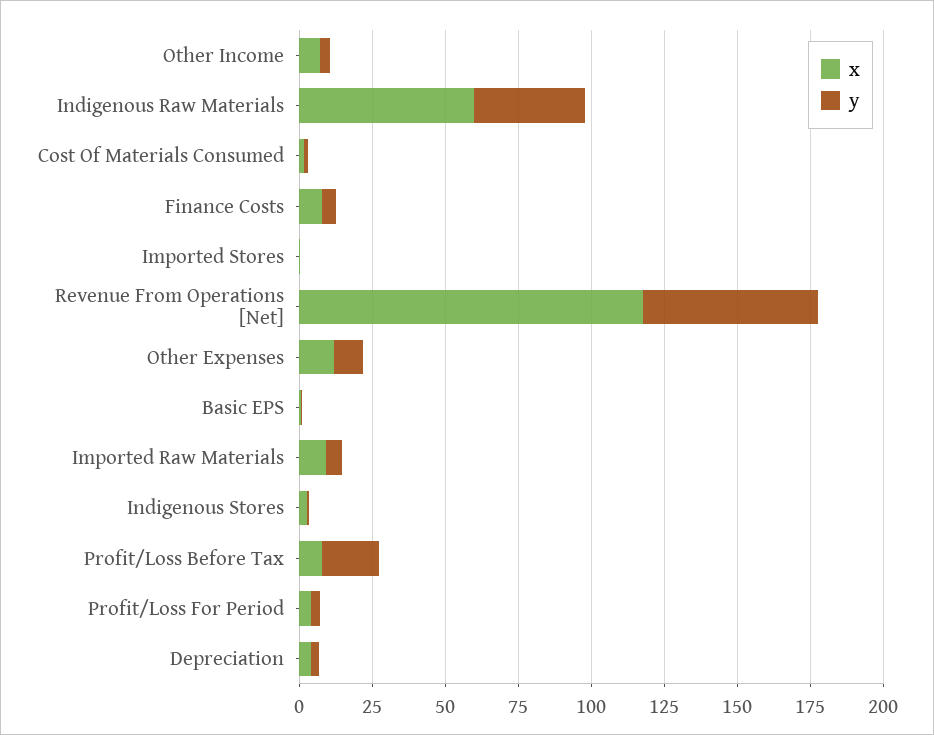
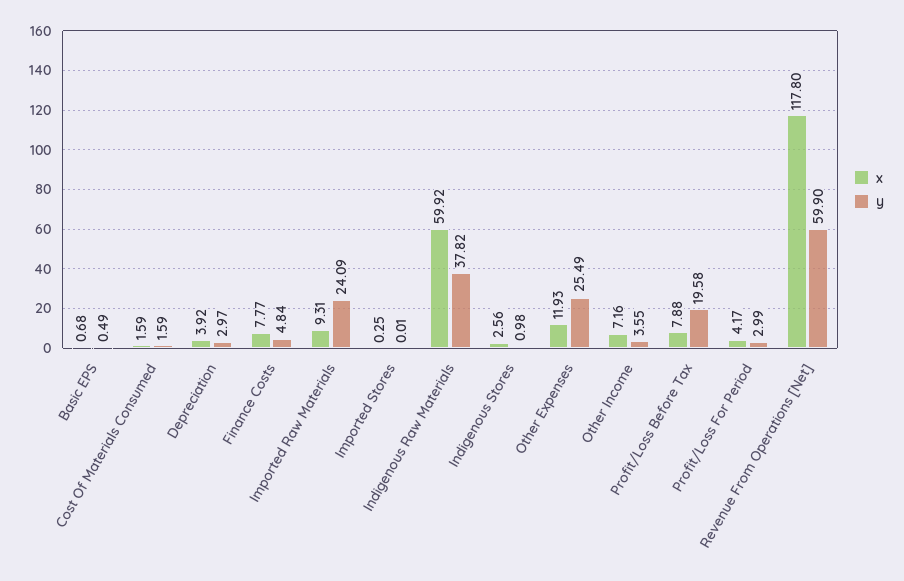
  {
    "x": {
      "Other Income": 7.16,
      "Indigenous Raw Materials": 59.92,
      "Cost Of Materials Consumed": 1.59,
      "Finance Costs": 7.77,
      "Imported Stores": 0.25,
      "Revenue From Operations [Net]": 117.8,
      "Other Expenses": 11.93,
      "Basic EPS": 0.68,
      "Imported Raw Materials": 9.31,
      "Indigenous Stores": 2.56,
      "Profit/Loss Before Tax": 7.88,
      "Profit/Loss For Period": 4.17,
      "Depreciation": 3.92
    },
    "y": {
      "Other Income": 3.55,
      "Indigenous Raw Materials": 37.82,
      "Cost Of Materials Consumed": 1.59,
      "Finance Costs": 4.84,
      "Imported Stores": 0.01,
      "Revenue From Operations [Net]": 59.9,
-     "Other Expenses": 10,
+     "Other Expenses": 25.49,
      "Basic EPS": 0.49,
-     "Imported Raw Materials": 5,
+     "Imported Raw Materials": 24.09,
      "Indigenous Stores": 0.98,
      "Profit/Loss Before Tax": 19.58,
      "Profit/Loss For Period": 2.99,
      "Depreciation": 2.97
    }
  }

